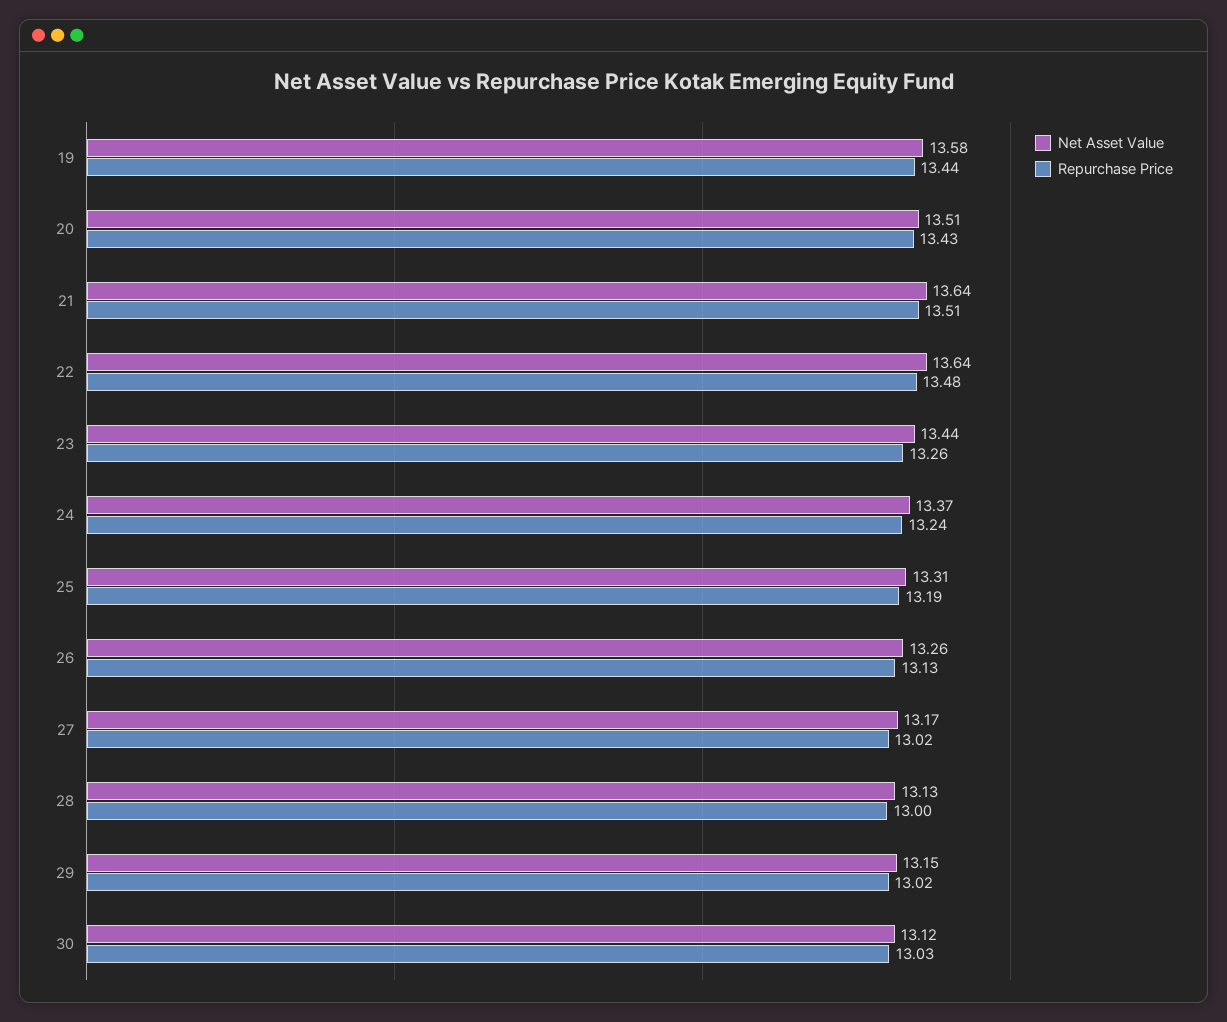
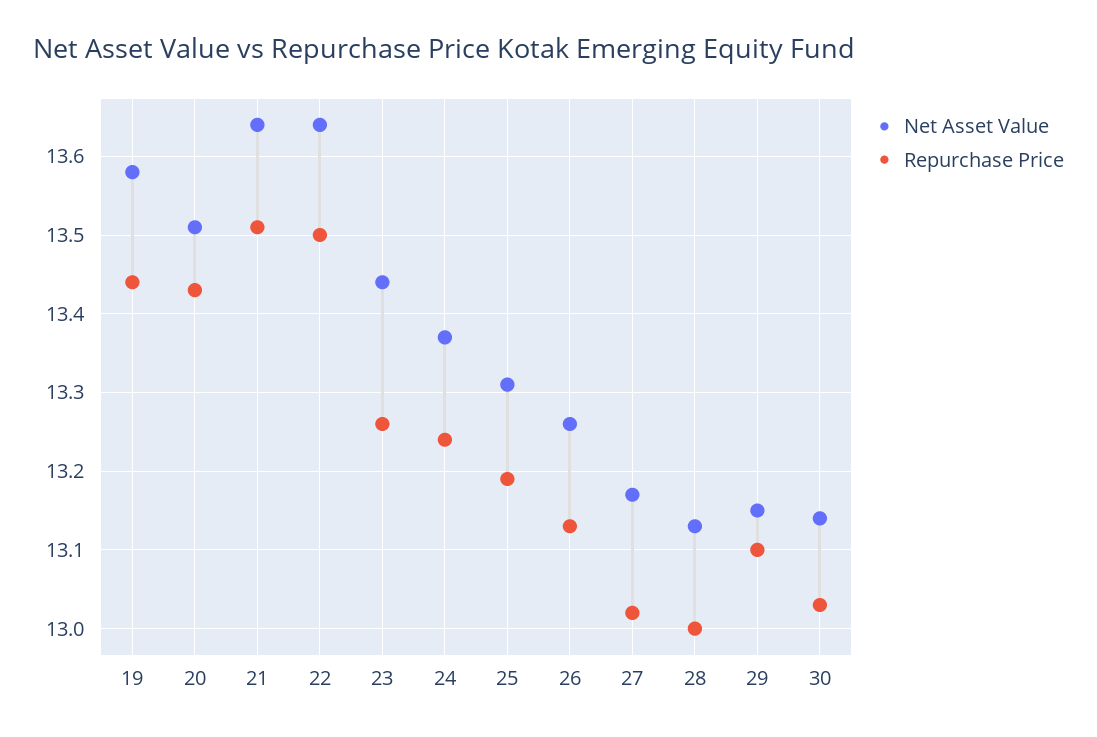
  {
    "Net Asset Value": {
      "19": 13.58,
      "20": 13.51,
      "21": 13.64,
      "22": 13.64,
      "23": 13.44,
      "24": 13.37,
      "25": 13.31,
      "26": 13.26,
      "27": 13.17,
      "28": 13.13,
      "29": 13.15,
-     "30": 13.12
+     "30": 13.14
    },
    "Repurchase Price": {
      "19": 13.44,
      "20": 13.43,
      "21": 13.51,
-     "22": 13.48,
+     "22": 13.5,
      "23": 13.26,
      "24": 13.24,
      "25": 13.19,
      "26": 13.13,
      "27": 13.02,
      "28": 13,
-     "29": 13.02,
+     "29": 13.1,
      "30": 13.03
    }
  }

